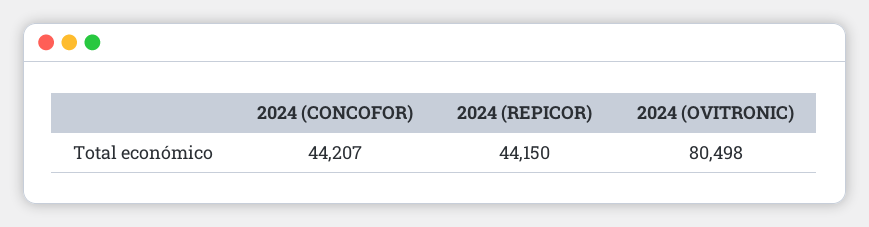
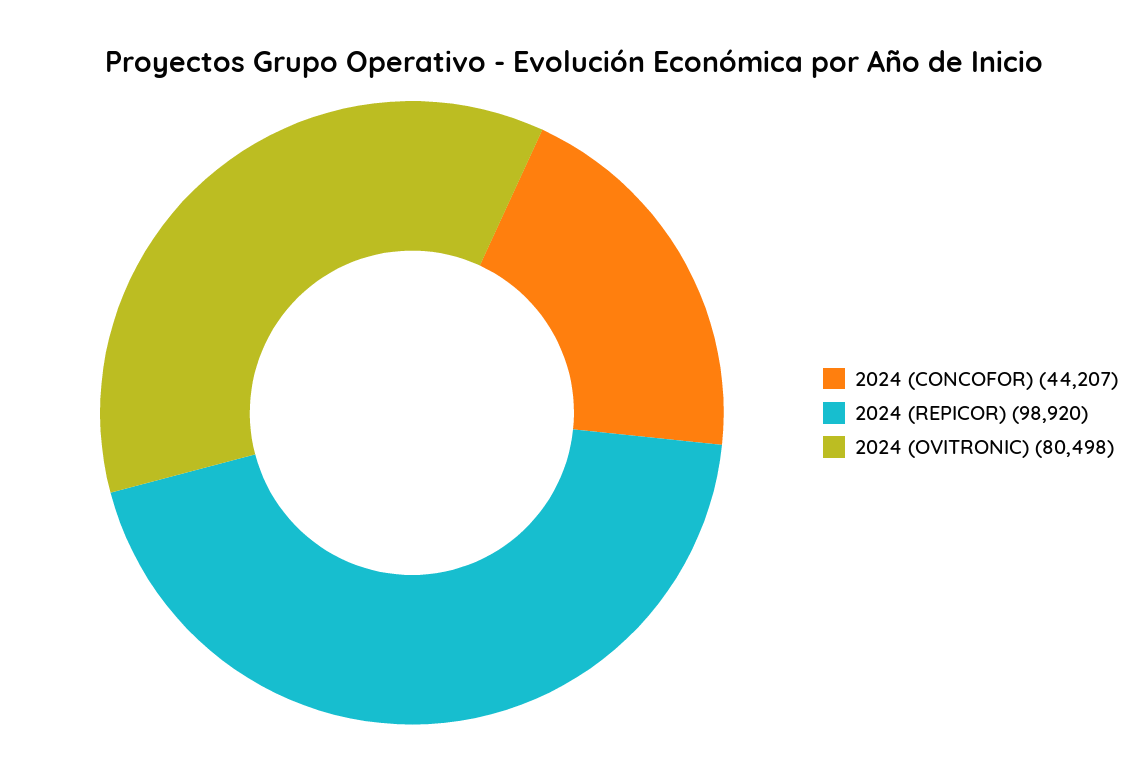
  {
    "2024 (CONCOFOR)": 44207,
-   "2024 (REPICOR)": 44150,
+   "2024 (REPICOR)": 98920,
    "2024 (OVITRONIC)": 80498
  }

